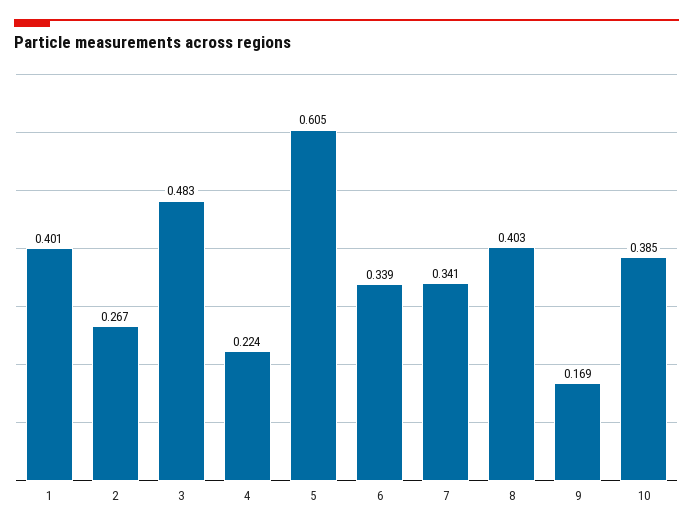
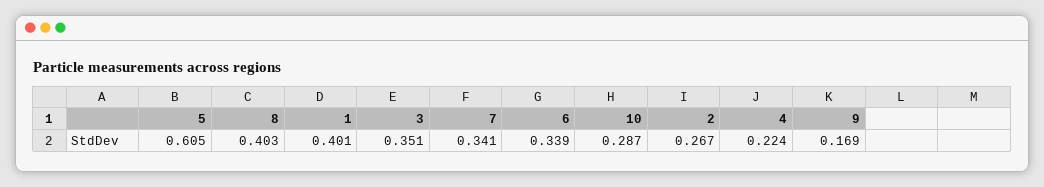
  {
    "1": 0.401,
    "2": 0.267,
-   "3": 0.483,
+   "3": 0.351,
    "4": 0.224,
    "5": 0.605,
    "6": 0.339,
    "7": 0.341,
    "8": 0.403,
    "9": 0.169,
-   "10": 0.385
+   "10": 0.287
  }

